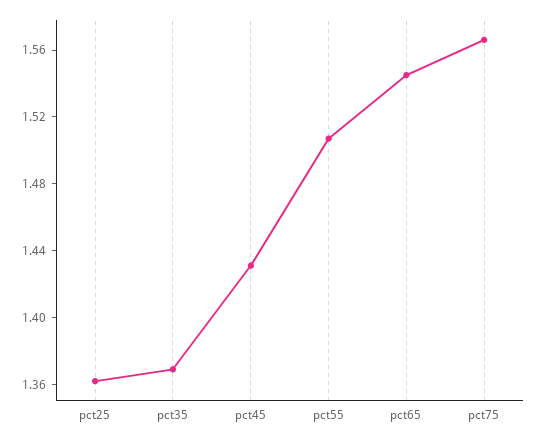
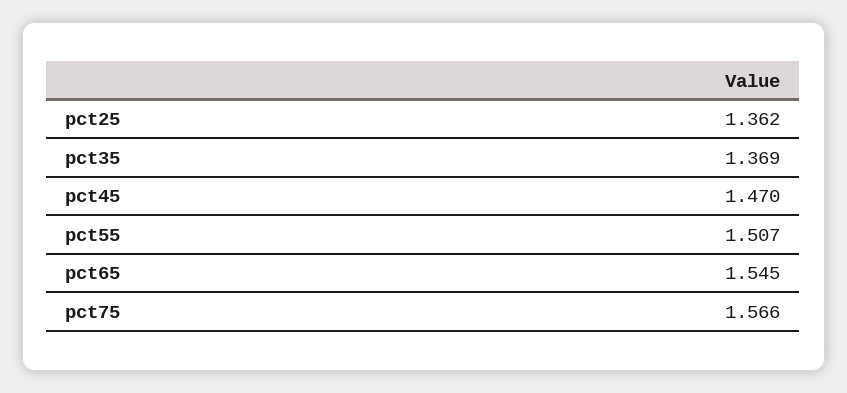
  {
    "pct25": 1.362,
    "pct35": 1.369,
-   "pct45": 1.43,
+   "pct45": 1.47,
    "pct55": 1.507,
    "pct65": 1.545,
    "pct75": 1.566
  }

